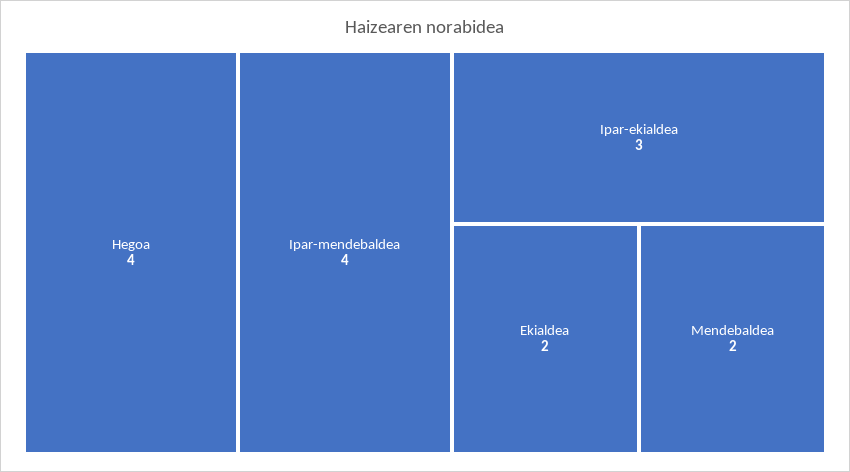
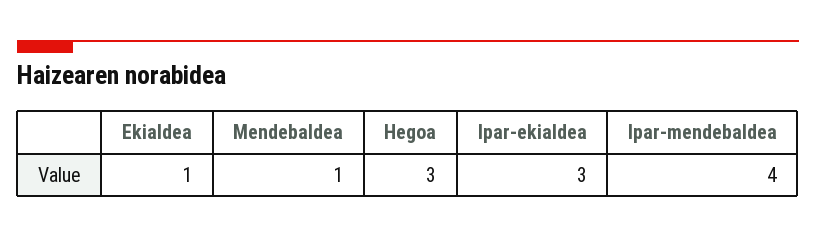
  {
-   "Hegoa": 4,
+   "Hegoa": 3,
    "Ipar-mendebaldea": 4,
    "Ipar-ekialdea": 3,
-   "Ekialdea": 2,
+   "Ekialdea": 1,
-   "Mendebaldea": 2
+   "Mendebaldea": 1
  }

